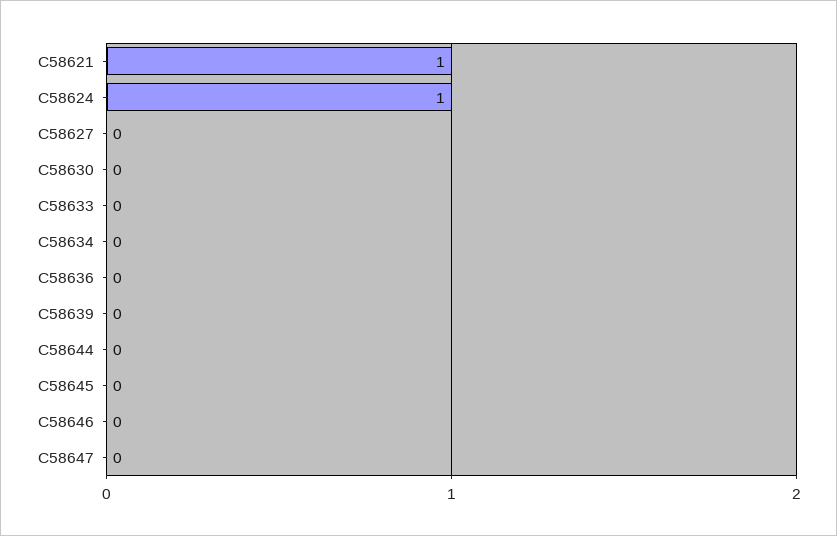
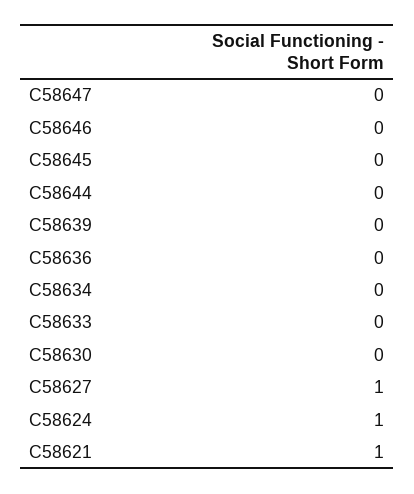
  {
    "C58621": 1,
    "C58624": 1,
-   "C58627": 0,
+   "C58627": 1,
    "C58630": 0,
    "C58633": 0,
    "C58634": 0,
    "C58636": 0,
    "C58639": 0,
    "C58644": 0,
    "C58645": 0,
    "C58646": 0,
    "C58647": 0
  }

